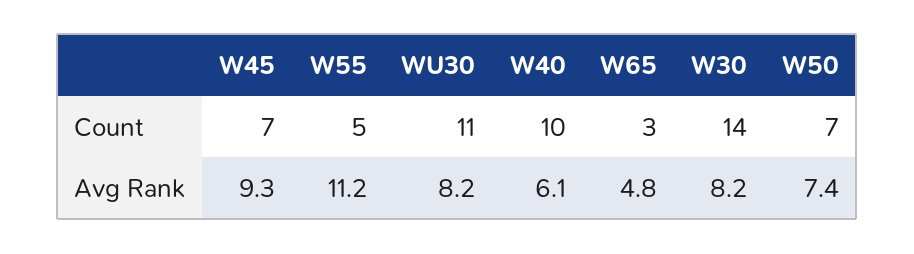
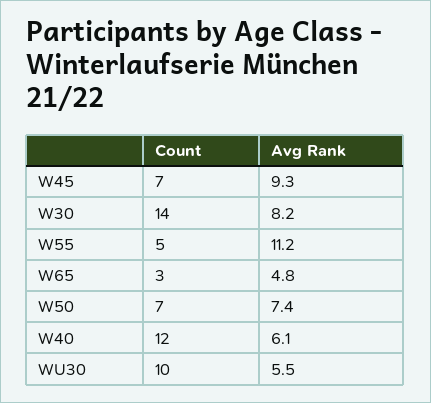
  {
    "W45": {
      "Count": 7,
      "Avg Rank": 9.3
    },
    "W55": {
      "Count": 5,
      "Avg Rank": 11.2
    },
    "WU30": {
-     "Count": 11,
+     "Count": 10,
-     "Avg Rank": 8.2
+     "Avg Rank": 5.5
    },
    "W40": {
-     "Count": 10,
+     "Count": 12,
      "Avg Rank": 6.1
    },
    "W65": {
      "Count": 3,
      "Avg Rank": 4.8
    },
    "W30": {
      "Count": 14,
      "Avg Rank": 8.2
    },
    "W50": {
      "Count": 7,
      "Avg Rank": 7.4
    }
  }

